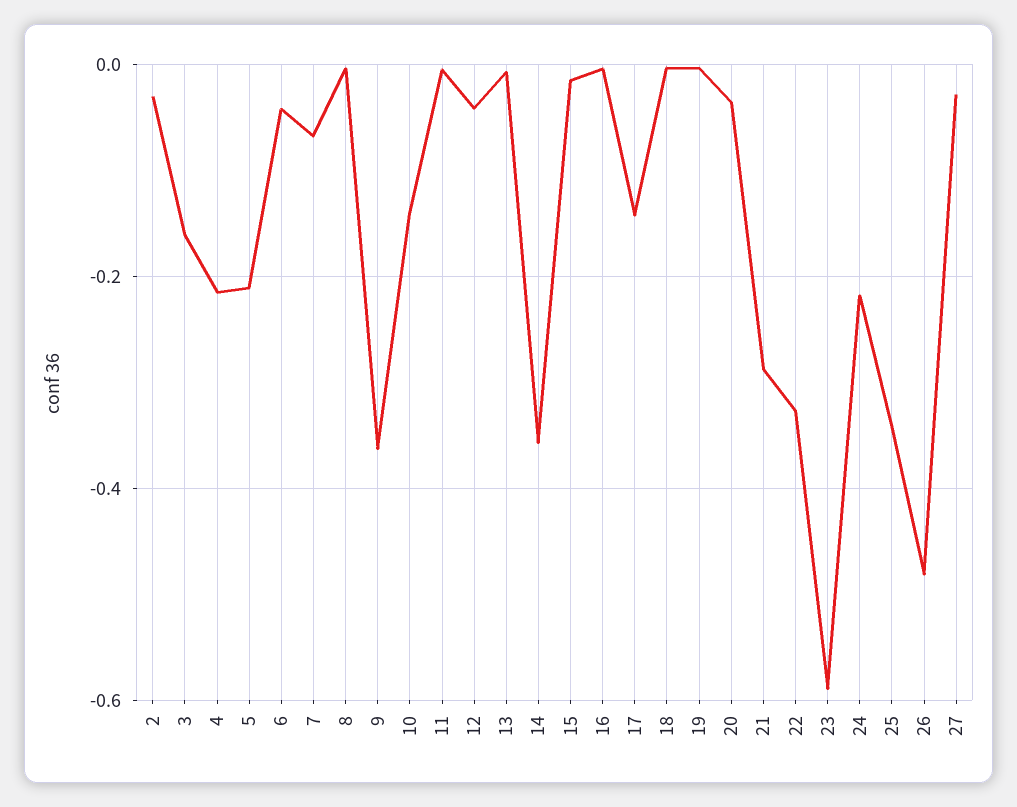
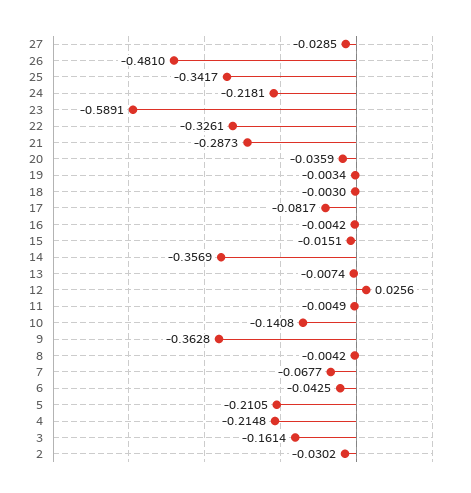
  {
    "2": -0.0302,
    "3": -0.1614,
    "4": -0.2148,
    "5": -0.2105,
    "6": -0.0425,
    "7": -0.0677,
    "8": -0.0042,
    "9": -0.3628,
    "10": -0.1408,
    "11": -0.0049,
-   "12": -0.04,
+   "12": 0.0256,
    "13": -0.0074,
    "14": -0.3569,
    "15": -0.0151,
    "16": -0.0042,
-   "17": -0.14,
+   "17": -0.0817,
    "18": -0.003,
    "19": -0.0034,
    "20": -0.0359,
    "21": -0.2873,
    "22": -0.3261,
    "23": -0.5891,
    "24": -0.2181,
    "25": -0.3417,
    "26": -0.481,
    "27": -0.0285
  }

